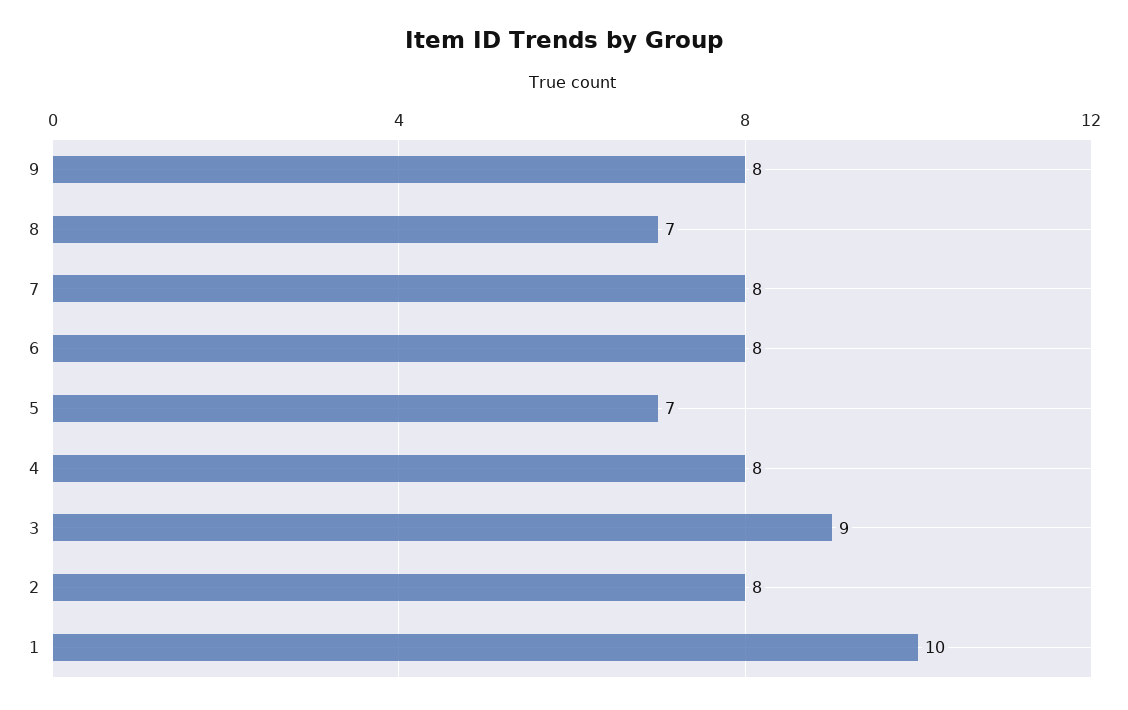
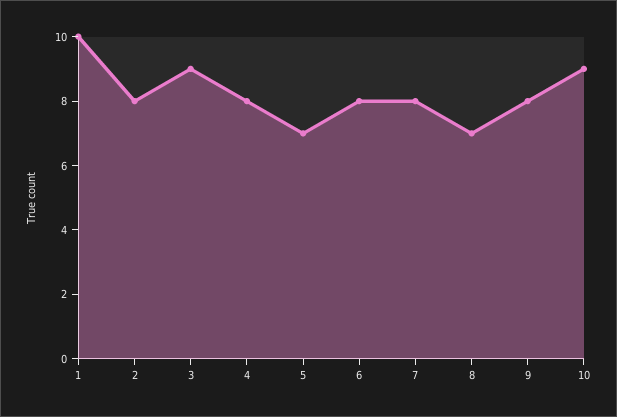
  {
    "9": 8,
    "8": 7,
    "7": 8,
    "6": 8,
    "5": 7,
    "4": 8,
    "3": 9,
    "2": 8,
-   "1": 10
+   "1": 10,
+   "10": 9
  }

